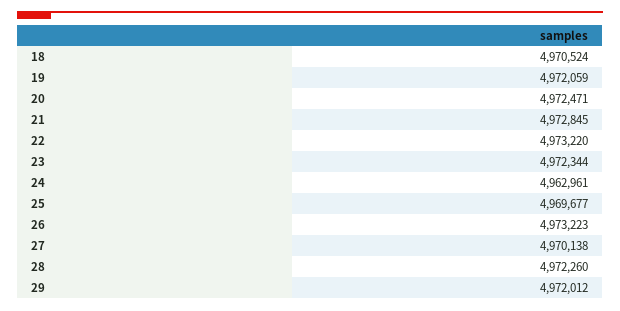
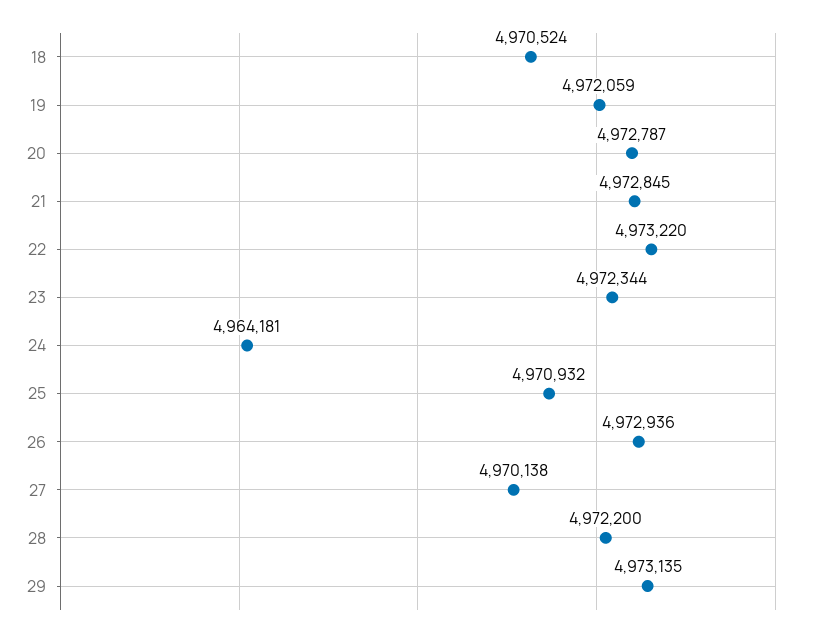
  {
    "18": 4970524,
    "19": 4972059,
-   "20": 4972471,
+   "20": 4972787,
    "21": 4972845,
    "22": 4973220,
    "23": 4972344,
-   "24": 4962961,
+   "24": 4964181,
-   "25": 4969677,
+   "25": 4970932,
-   "26": 4973223,
+   "26": 4972936,
    "27": 4970138,
-   "28": 4972260,
+   "28": 4972200,
-   "29": 4972012
+   "29": 4973135
  }

